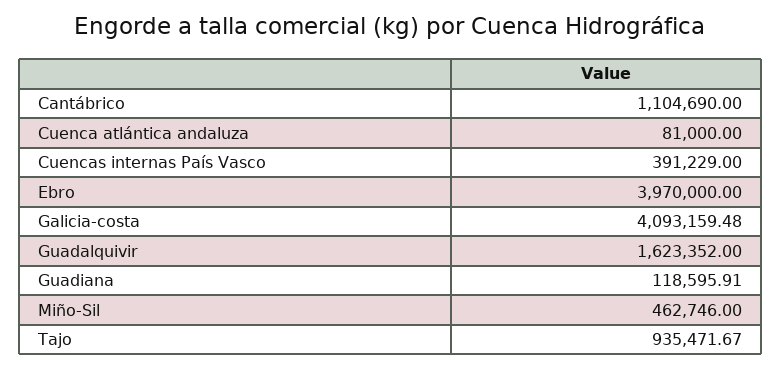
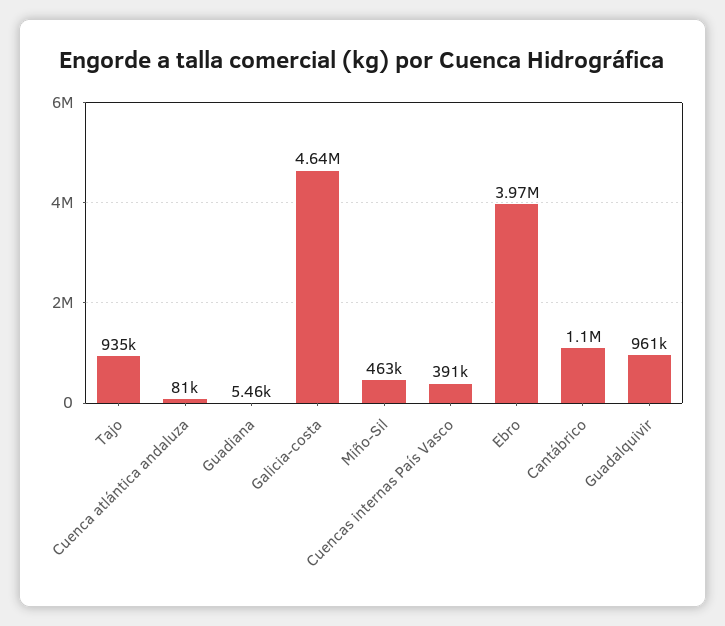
  {
    "Cantábrico": 1104690,
    "Cuenca atlántica andaluza": 81000,
    "Cuencas internas País Vasco": 391229,
    "Ebro": 3970000,
-   "Galicia-costa": 4093159.48,
+   "Galicia-costa": 4640000,
-   "Guadalquivir": 1623352,
+   "Guadalquivir": 961000,
-   "Guadiana": 118595.91,
+   "Guadiana": 5460,
    "Miño-Sil": 462746,
    "Tajo": 935471.67
  }

